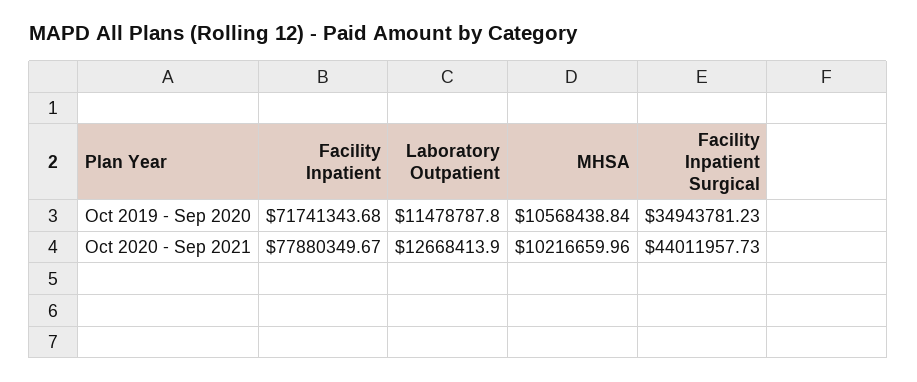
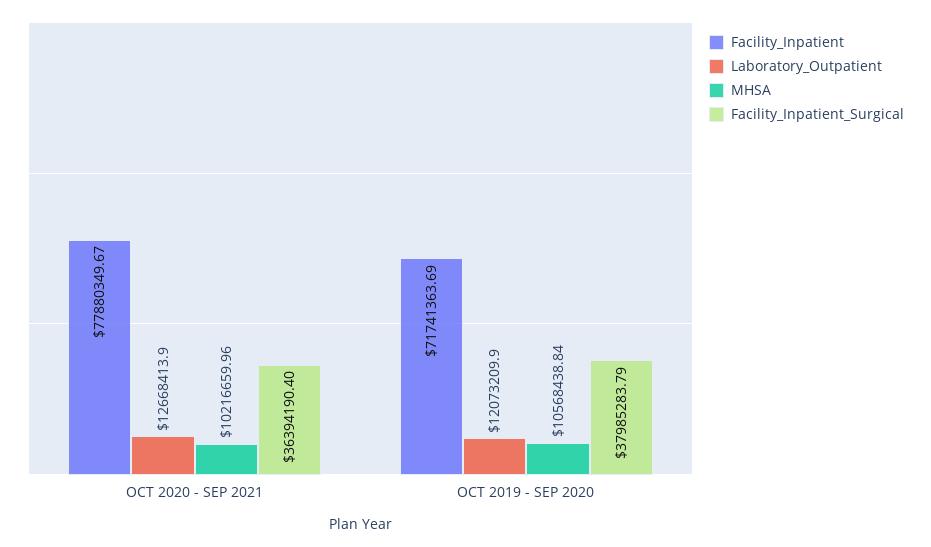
  {
    "Facility Inpatient": {
-     "Oct 2019 - Sep 2020": 71741343.68,
+     "Oct 2019 - Sep 2020": 71741363.69,
      "Oct 2020 - Sep 2021": 77880349.67
    },
    "Laboratory Outpatient": {
-     "Oct 2019 - Sep 2020": 11478787.8,
+     "Oct 2019 - Sep 2020": 12073209.9,
      "Oct 2020 - Sep 2021": 12668413.9
    },
    "MHSA": {
      "Oct 2019 - Sep 2020": 10568438.84,
      "Oct 2020 - Sep 2021": 10216659.96
    },
    "Facility Inpatient Surgical": {
-     "Oct 2019 - Sep 2020": 34943781.23,
+     "Oct 2019 - Sep 2020": 37985283.79,
-     "Oct 2020 - Sep 2021": 44011957.73
+     "Oct 2020 - Sep 2021": 36394190.4
    }
  }

